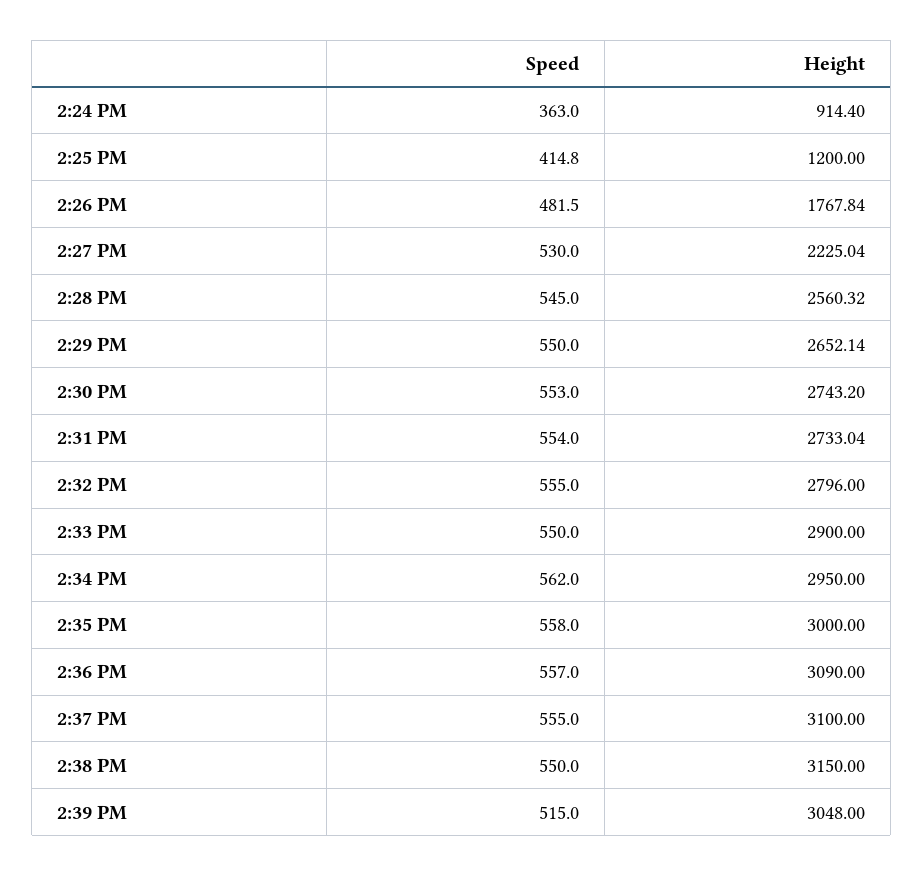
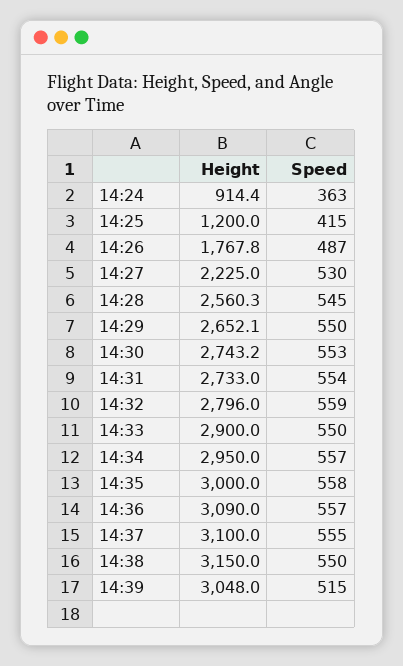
  {
    "Speed": {
      "2:24 PM": 363,
      "2:25 PM": 414.8,
-     "2:26 PM": 481.5,
+     "2:26 PM": 487,
      "2:27 PM": 530,
      "2:28 PM": 545,
      "2:29 PM": 550,
      "2:30 PM": 553,
      "2:31 PM": 554,
-     "2:32 PM": 555,
+     "2:32 PM": 559,
      "2:33 PM": 550,
-     "2:34 PM": 562,
+     "2:34 PM": 557,
      "2:35 PM": 558,
      "2:36 PM": 557,
      "2:37 PM": 555,
      "2:38 PM": 550,
      "2:39 PM": 515
    },
    "Height": {
      "2:24 PM": 914.4,
      "2:25 PM": 1200,
      "2:26 PM": 1767.84,
      "2:27 PM": 2225.04,
      "2:28 PM": 2560.32,
      "2:29 PM": 2652.14,
      "2:30 PM": 2743.2,
      "2:31 PM": 2733.04,
      "2:32 PM": 2796,
      "2:33 PM": 2900,
      "2:34 PM": 2950,
      "2:35 PM": 3000,
      "2:36 PM": 3090,
      "2:37 PM": 3100,
      "2:38 PM": 3150,
      "2:39 PM": 3048
    }
  }

